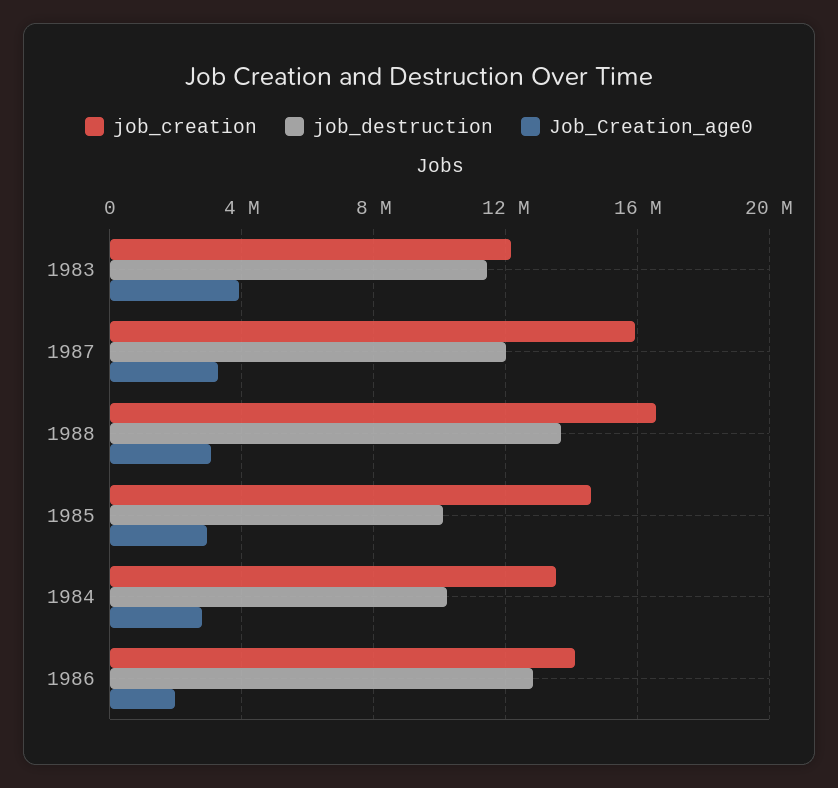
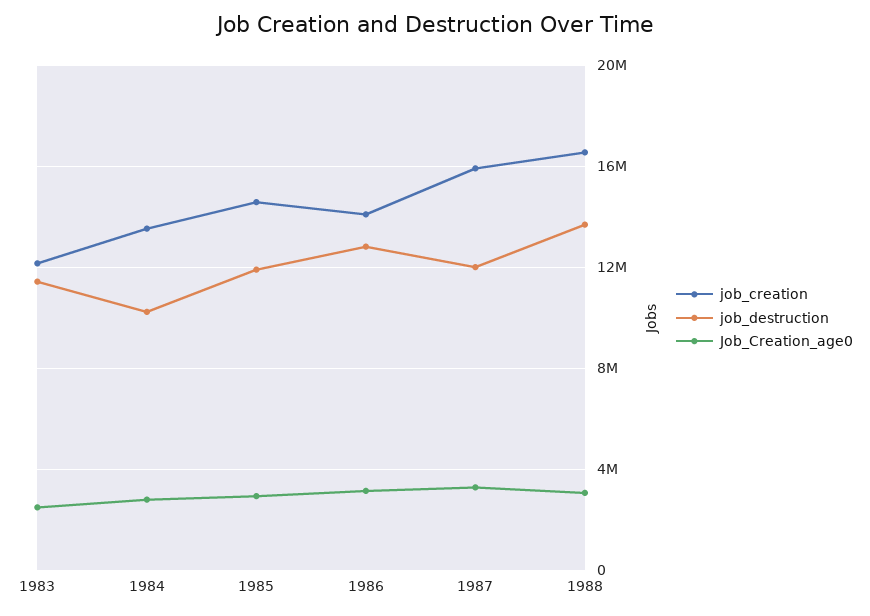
  {
    "job_creation": {
      "1983": 12000000,
      "1987": 16000000,
      "1988": 16500000,
      "1985": 14500000,
      "1984": 13500000,
      "1986": 14000000
    },
    "job_destruction": {
      "1983": 11500000,
      "1987": 12000000,
      "1988": 13500000,
-     "1985": 10000000,
+     "1985": 12000000,
      "1984": 10000000,
      "1986": 13000000
    },
    "Job_Creation_age0": {
-     "1983": 4000000,
+     "1983": 2500000,
      "1987": 3500000,
      "1988": 3000000,
      "1985": 3000000,
      "1984": 3000000,
-     "1986": 2000000
+     "1986": 3000000
    }
  }

